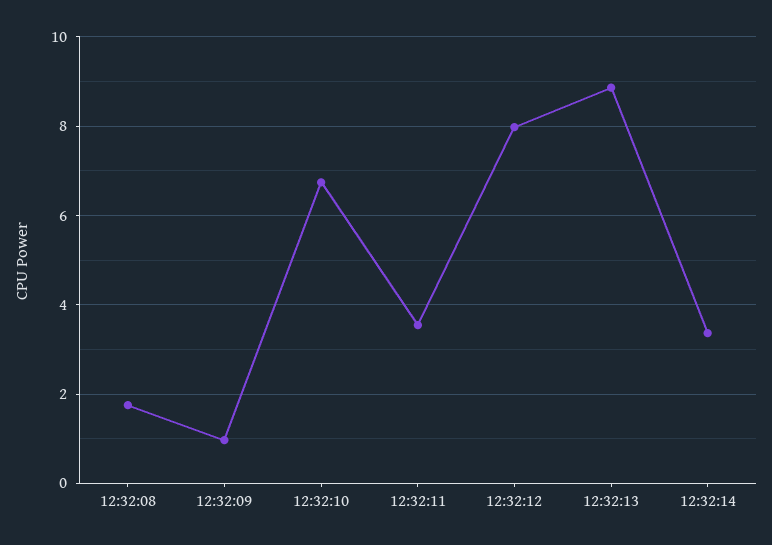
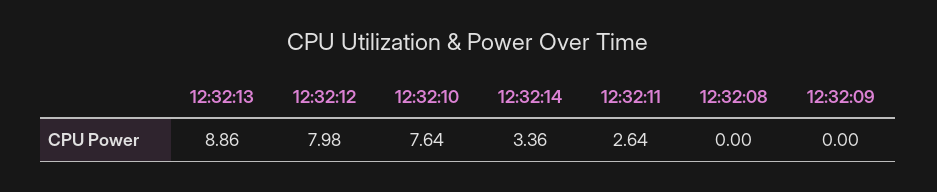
  {
-   "12:32:08": 1.8,
+   "12:32:08": 0,
-   "12:32:09": 1,
+   "12:32:09": 0,
-   "12:32:10": 6.8,
+   "12:32:10": 7.64,
-   "12:32:11": 3.6,
+   "12:32:11": 2.64,
    "12:32:12": 7.98,
    "12:32:13": 8.86,
    "12:32:14": 3.36
  }

